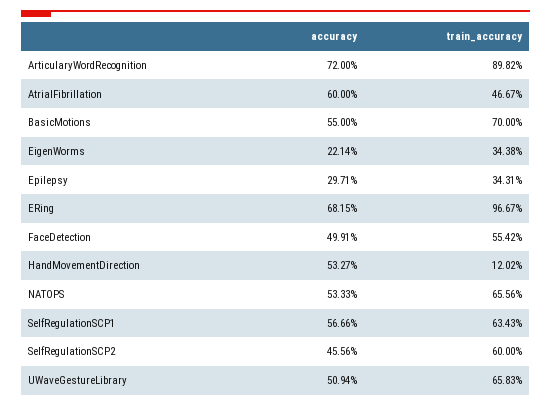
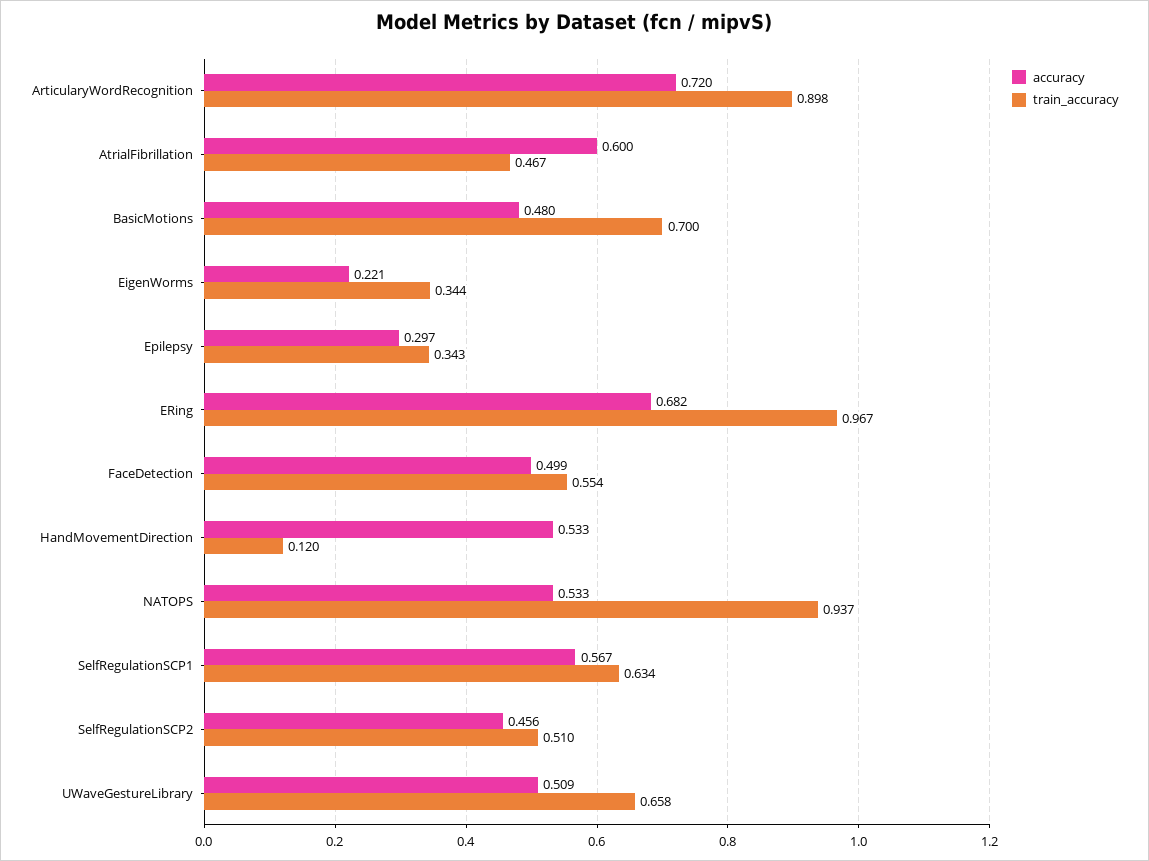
  {
    "accuracy": {
      "ArticularyWordRecognition": 0.72,
      "AtrialFibrillation": 0.6,
-     "BasicMotions": 0.55,
+     "BasicMotions": 0.48,
      "EigenWorms": 0.2214,
      "Epilepsy": 0.2971,
      "ERing": 0.6815,
      "FaceDetection": 0.4991,
      "HandMovementDirection": 0.5327,
      "NATOPS": 0.5333,
      "SelfRegulationSCP1": 0.5666,
      "SelfRegulationSCP2": 0.4556,
      "UWaveGestureLibrary": 0.5094
    },
    "train_accuracy": {
      "ArticularyWordRecognition": 0.8982,
      "AtrialFibrillation": 0.4667,
      "BasicMotions": 0.7,
      "EigenWorms": 0.3438,
      "Epilepsy": 0.3431,
      "ERing": 0.9667,
      "FaceDetection": 0.5542,
      "HandMovementDirection": 0.1202,
-     "NATOPS": 0.6556,
+     "NATOPS": 0.937,
      "SelfRegulationSCP1": 0.6343,
-     "SelfRegulationSCP2": 0.6,
+     "SelfRegulationSCP2": 0.51,
      "UWaveGestureLibrary": 0.6583
    }
  }

